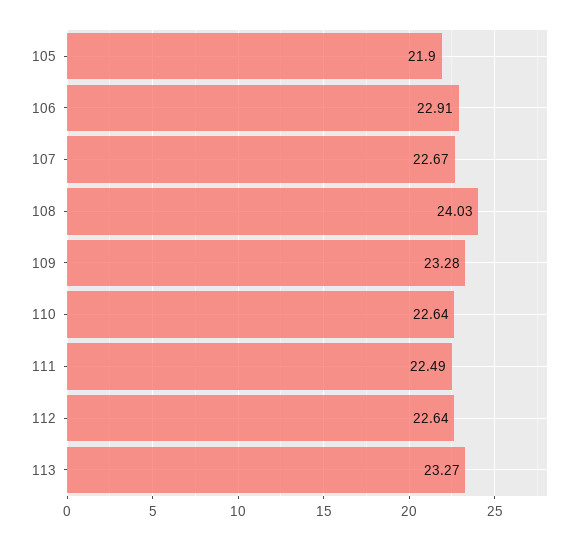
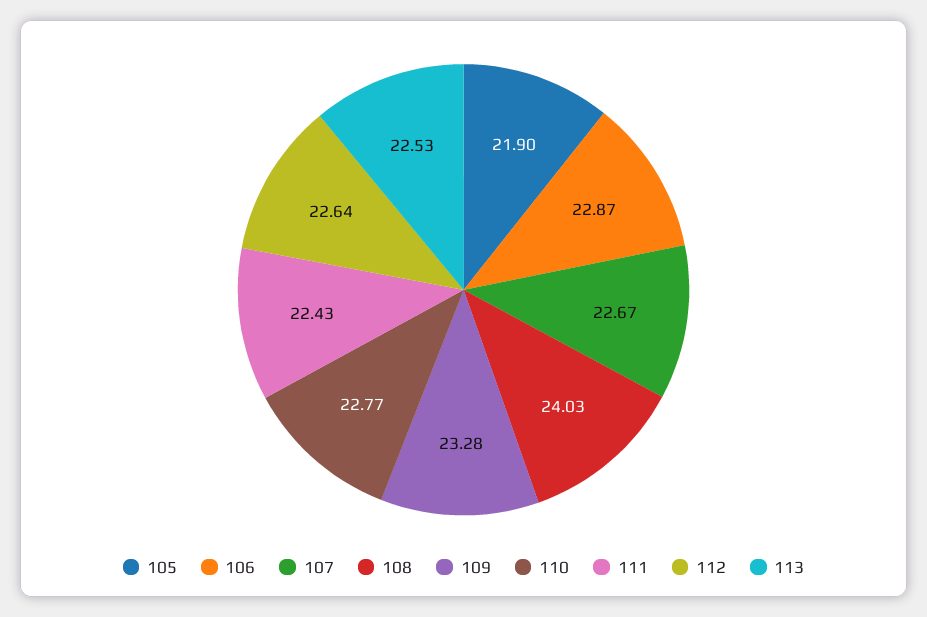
  {
    "105": 21.9,
-   "106": 22.91,
+   "106": 22.87,
    "107": 22.67,
    "108": 24.03,
    "109": 23.28,
-   "110": 22.64,
+   "110": 22.77,
-   "111": 22.49,
+   "111": 22.43,
    "112": 22.64,
-   "113": 23.27
+   "113": 22.53
  }

